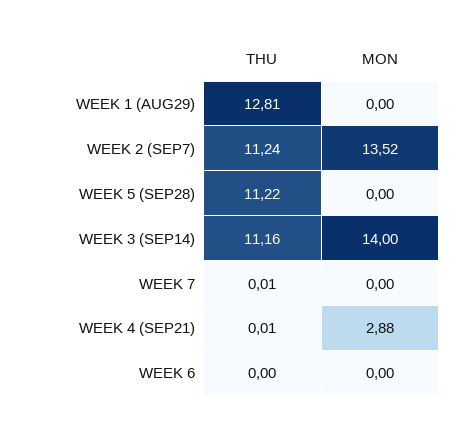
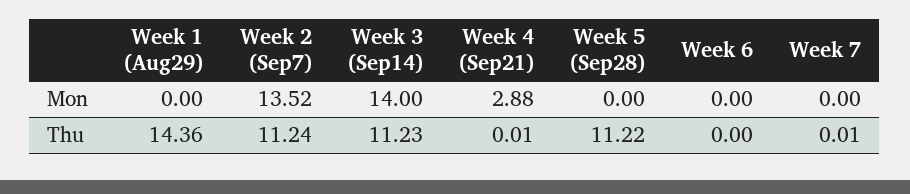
  {
    "THU": {
-     "WEEK 1 (AUG29)": 12.81,
+     "WEEK 1 (AUG29)": 14.36,
      "WEEK 2 (SEP7)": 11.24,
      "WEEK 5 (SEP28)": 11.22,
-     "WEEK 3 (SEP14)": 11.16,
+     "WEEK 3 (SEP14)": 11.23,
      "WEEK 7": 0.01,
      "WEEK 4 (SEP21)": 0.01,
      "WEEK 6": 0
    },
    "MON": {
      "WEEK 1 (AUG29)": 0,
      "WEEK 2 (SEP7)": 13.52,
      "WEEK 5 (SEP28)": 0,
      "WEEK 3 (SEP14)": 14,
      "WEEK 7": 0,
      "WEEK 4 (SEP21)": 2.88,
      "WEEK 6": 0
    }
  }

